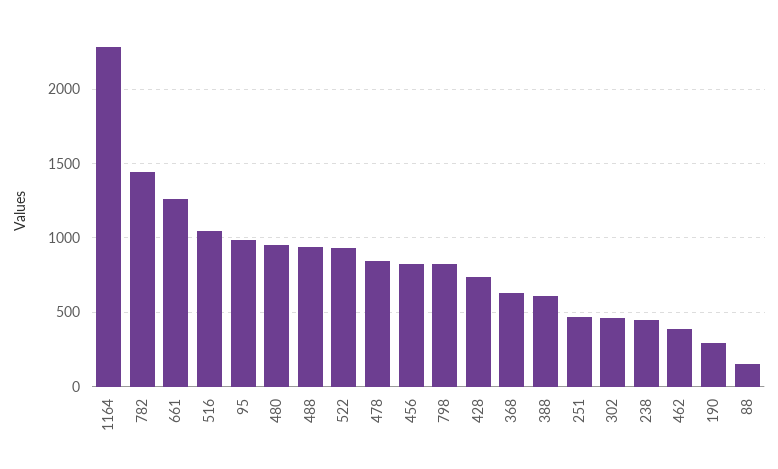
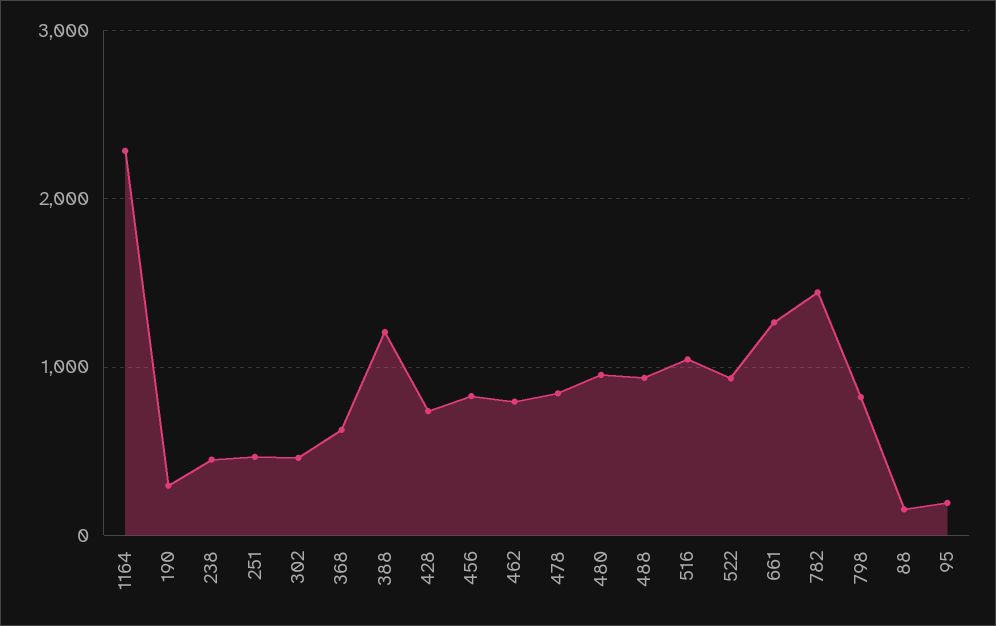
  {
    "1164": 2300,
    "782": 1450,
    "661": 1250,
    "516": 1050,
-   "95": 1000,
+   "95": 200,
    "480": 950,
    "488": 950,
    "522": 950,
    "478": 850,
    "456": 850,
    "798": 800,
    "428": 750,
    "368": 650,
-   "388": 600,
+   "388": 1200,
    "251": 450,
    "302": 450,
    "238": 450,
-   "462": 400,
+   "462": 800,
    "190": 300,
    "88": 150
  }

